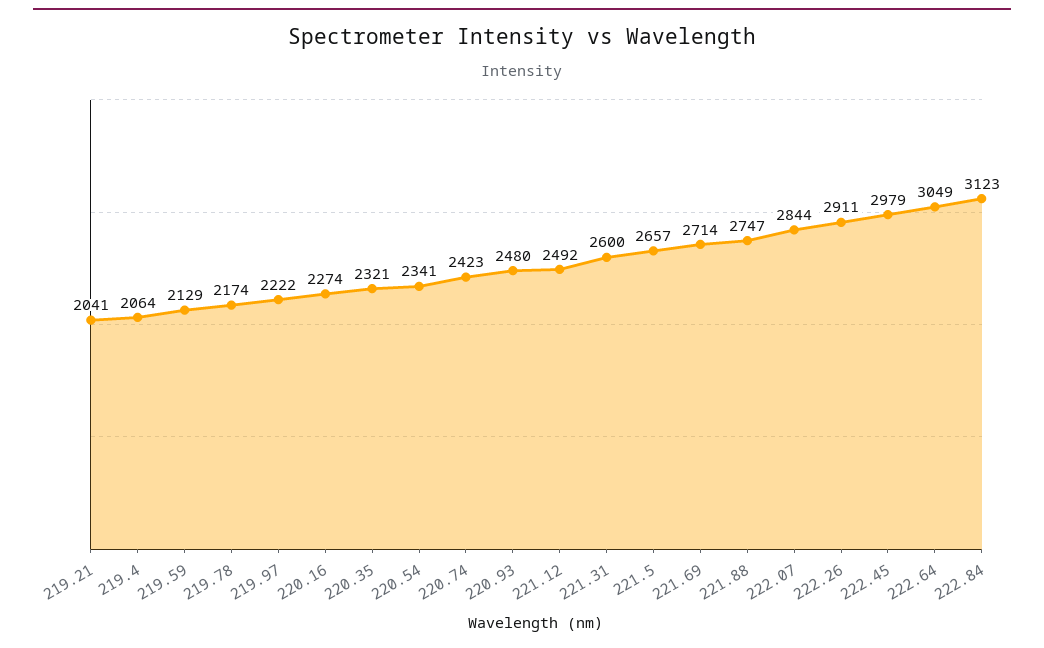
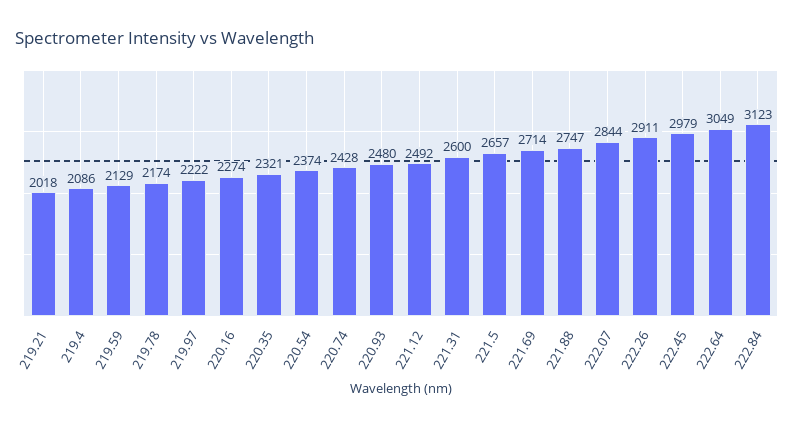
  {
-   "219.21": 2041,
+   "219.21": 2018,
-   "219.4": 2064,
+   "219.4": 2086,
    "219.59": 2129,
    "219.78": 2174,
    "219.97": 2222,
    "220.16": 2274,
    "220.35": 2321,
-   "220.54": 2341,
+   "220.54": 2374,
-   "220.74": 2423,
+   "220.74": 2428,
    "220.93": 2480,
    "221.12": 2492,
    "221.31": 2600,
    "221.5": 2657,
    "221.69": 2714,
    "221.88": 2747,
    "222.07": 2844,
    "222.26": 2911,
    "222.45": 2979,
    "222.64": 3049,
    "222.84": 3123
  }

